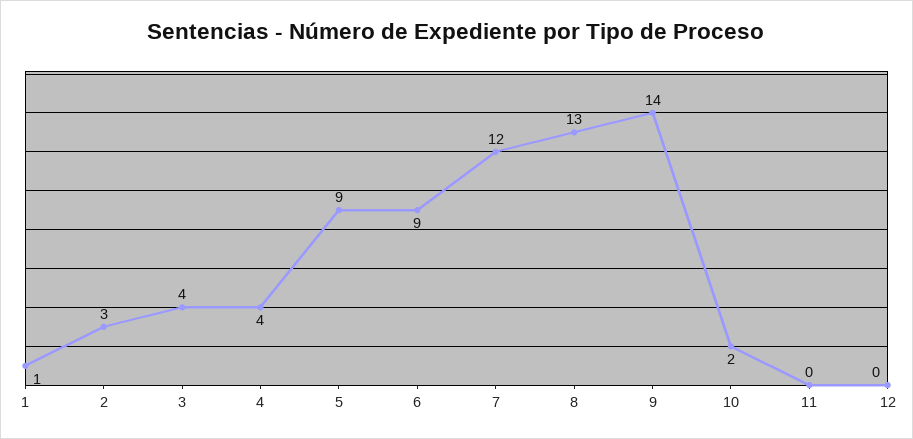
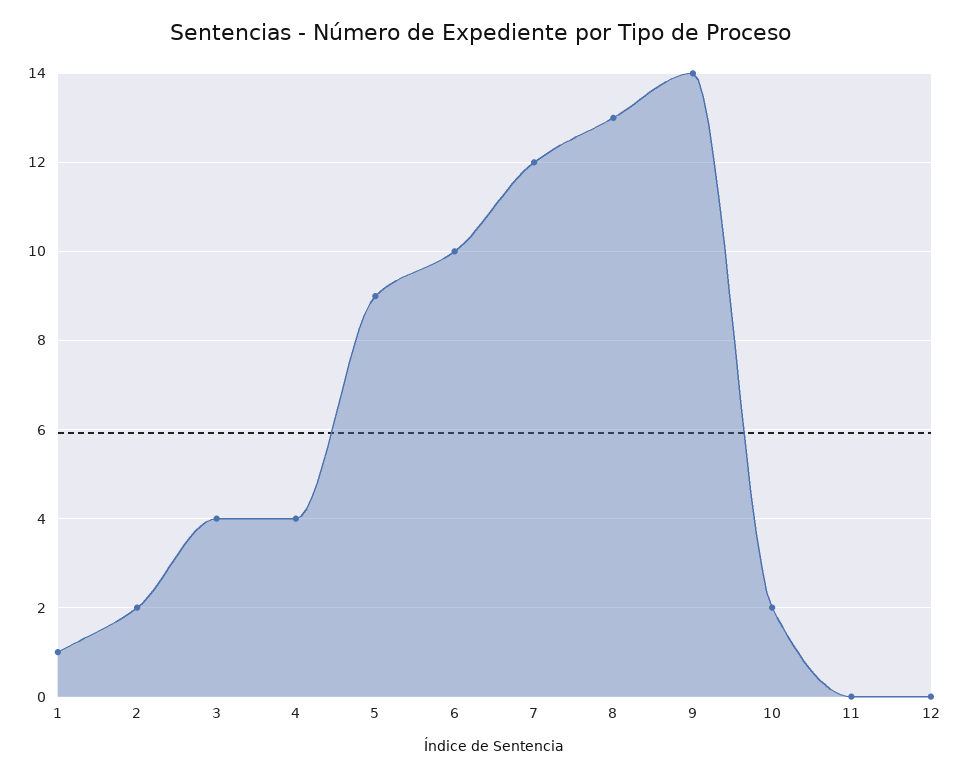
  {
    "1": 1,
-   "2": 3,
+   "2": 2,
    "3": 4,
    "4": 4,
    "5": 9,
-   "6": 9,
+   "6": 10,
    "7": 12,
    "8": 13,
    "9": 14,
    "10": 2,
    "11": 0,
    "12": 0
  }

